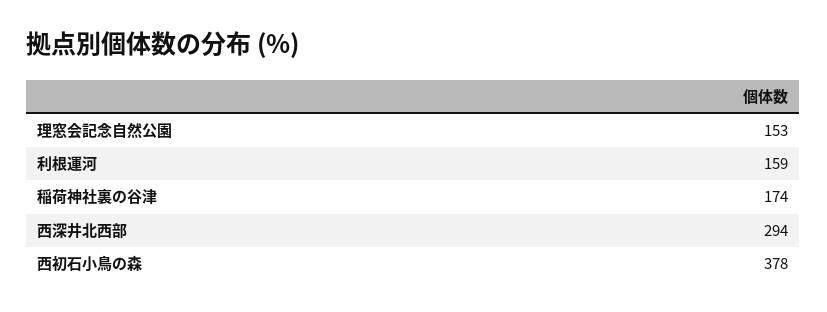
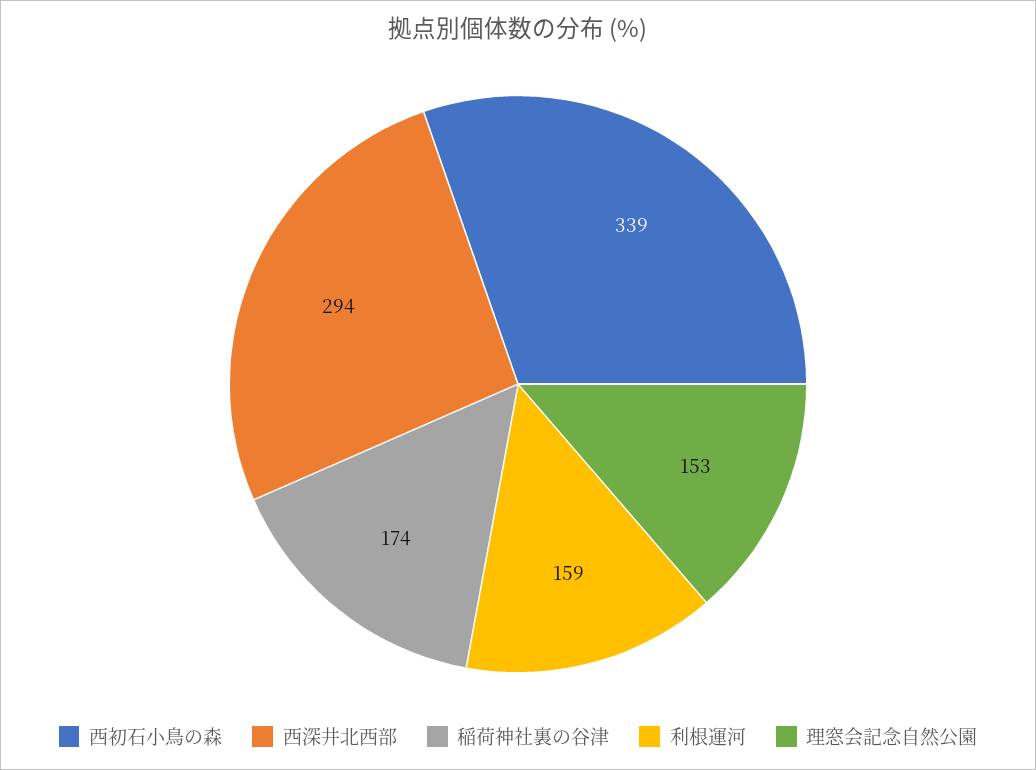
  {
    "理窓会記念自然公園": 153,
    "利根運河": 159,
    "稲荷神社裏の谷津": 174,
    "西深井北西部": 294,
-   "西初石小鳥の森": 378
+   "西初石小鳥の森": 339
  }

